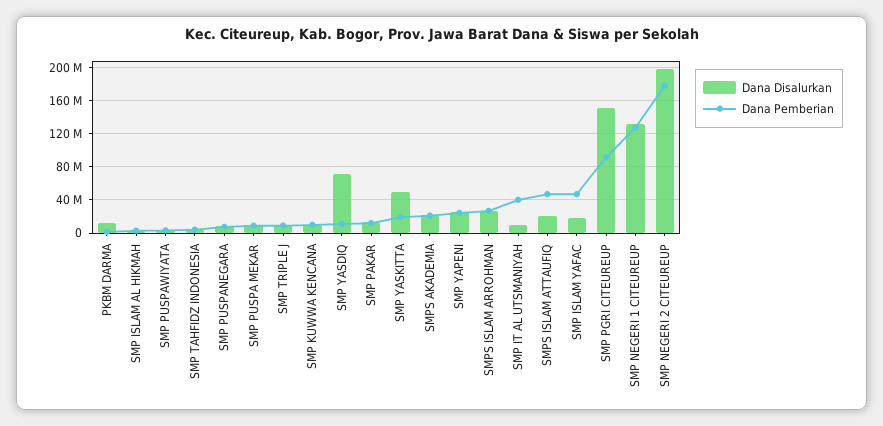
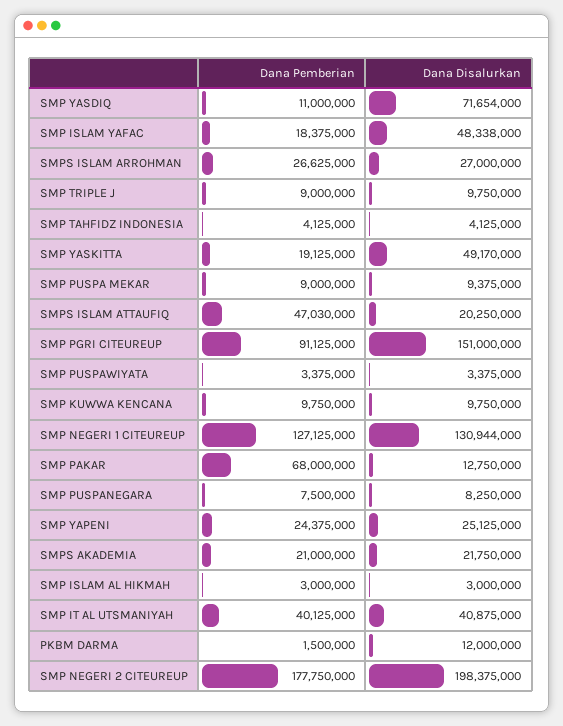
  {
    "Dana Disalurkan": {
      "PKBM DARMA": 12000000,
      "SMP ISLAM AL HIKMAH": 3000000,
      "SMP PUSPAWIYATA": 3375000,
      "SMP TAHFIDZ INDONESIA": 4125000,
      "SMP PUSPANEGARA": 8250000,
      "SMP PUSPA MEKAR": 9375000,
      "SMP TRIPLE J": 9750000,
      "SMP KUWWA KENCANA": 9750000,
      "SMP YASDIQ": 71654000,
      "SMP PAKAR": 12750000,
      "SMP YASKITTA": 49170000,
      "SMPS AKADEMIA": 21750000,
      "SMP YAPENI": 25125000,
      "SMPS ISLAM ARROHMAN": 27000000,
-     "SMP IT AL UTSMANIYAH": 10000000,
+     "SMP IT AL UTSMANIYAH": 40875000,
      "SMPS ISLAM ATTAUFIQ": 20250000,
-     "SMP ISLAM YAFAC": 20000000,
+     "SMP ISLAM YAFAC": 48338000,
      "SMP PGRI CITEUREUP": 151000000,
      "SMP NEGERI 1 CITEUREUP": 130944000,
      "SMP NEGERI 2 CITEUREUP": 198375000
    },
    "Dana Pemberian": {
      "PKBM DARMA": 1500000,
      "SMP ISLAM AL HIKMAH": 3000000,
      "SMP PUSPAWIYATA": 3375000,
      "SMP TAHFIDZ INDONESIA": 4125000,
      "SMP PUSPANEGARA": 7500000,
      "SMP PUSPA MEKAR": 9000000,
      "SMP TRIPLE J": 9000000,
      "SMP KUWWA KENCANA": 9750000,
      "SMP YASDIQ": 11000000,
-     "SMP PAKAR": 10000000,
+     "SMP PAKAR": 68000000,
      "SMP YASKITTA": 19125000,
      "SMPS AKADEMIA": 21000000,
      "SMP YAPENI": 24375000,
      "SMPS ISLAM ARROHMAN": 26625000,
      "SMP IT AL UTSMANIYAH": 40125000,
      "SMPS ISLAM ATTAUFIQ": 47030000,
-     "SMP ISLAM YAFAC": 50000000,
+     "SMP ISLAM YAFAC": 18375000,
      "SMP PGRI CITEUREUP": 91125000,
      "SMP NEGERI 1 CITEUREUP": 127125000,
      "SMP NEGERI 2 CITEUREUP": 177750000
    }
  }

